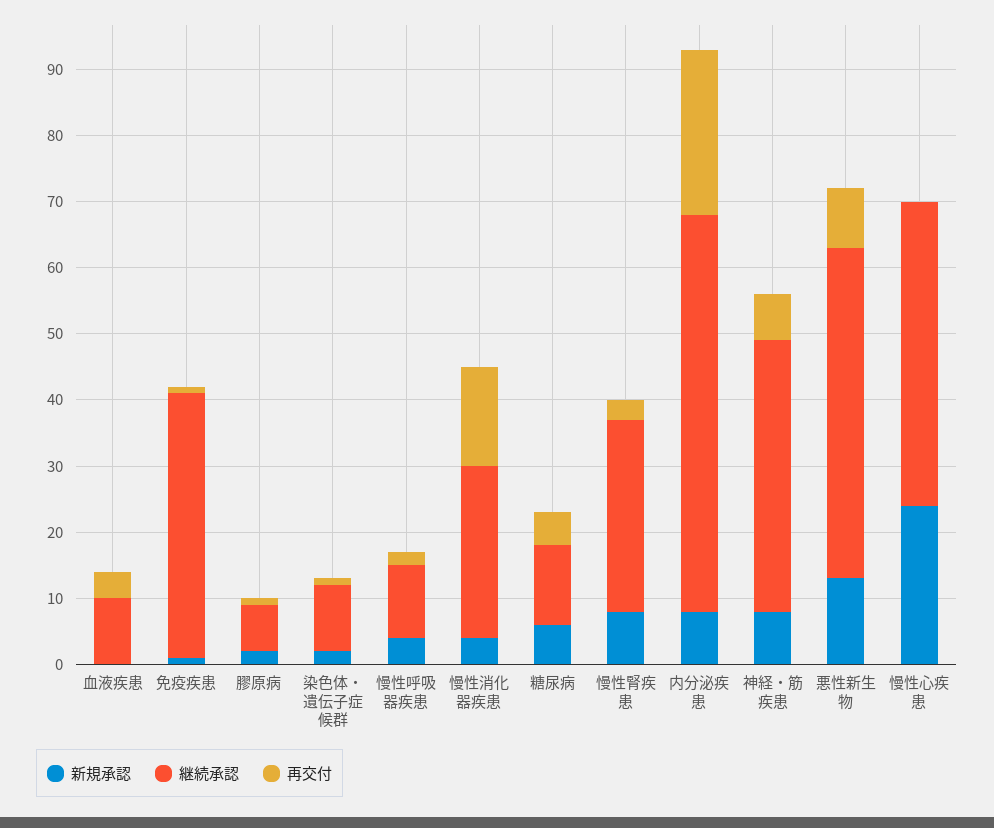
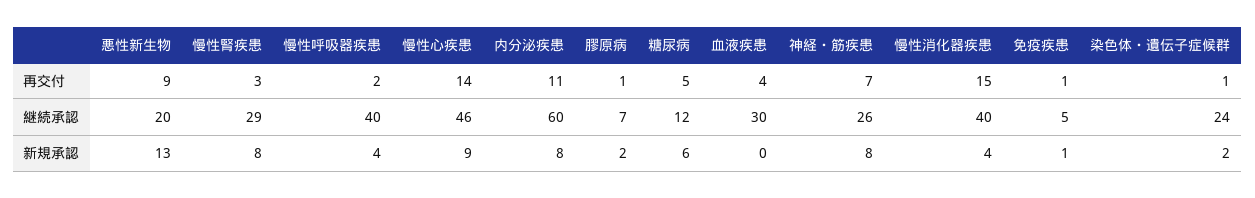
  {
    "新規承認": {
      "血液疾患": 0,
      "免疫疾患": 1,
      "膠原病": 2,
      "染色体・遺伝子症候群": 2,
      "慢性呼吸器疾患": 4,
      "慢性消化器疾患": 4,
      "糖尿病": 6,
      "慢性腎疾患": 8,
      "内分泌疾患": 8,
      "神経・筋疾患": 8,
      "悪性新生物": 13,
-     "慢性心疾患": 25
+     "慢性心疾患": 9
    },
    "継続承認": {
-     "血液疾患": 10,
+     "血液疾患": 30,
-     "免疫疾患": 40,
+     "免疫疾患": 5,
      "膠原病": 7,
-     "染色体・遺伝子症候群": 10,
+     "染色体・遺伝子症候群": 24,
-     "慢性呼吸器疾患": 10,
+     "慢性呼吸器疾患": 40,
-     "慢性消化器疾患": 25,
+     "慢性消化器疾患": 40,
      "糖尿病": 12,
      "慢性腎疾患": 29,
      "内分泌疾患": 60,
-     "神経・筋疾患": 40,
+     "神経・筋疾患": 26,
-     "悪性新生物": 50,
+     "悪性新生物": 20,
      "慢性心疾患": 46
    },
    "再交付": {
      "血液疾患": 4,
      "免疫疾患": 1,
      "膠原病": 1,
      "染色体・遺伝子症候群": 1,
      "慢性呼吸器疾患": 2,
      "慢性消化器疾患": 15,
      "糖尿病": 5,
      "慢性腎疾患": 3,
-     "内分泌疾患": 25,
+     "内分泌疾患": 11,
      "神経・筋疾患": 7,
      "悪性新生物": 9,
-     "慢性心疾患": 0
+     "慢性心疾患": 14
    }
  }

